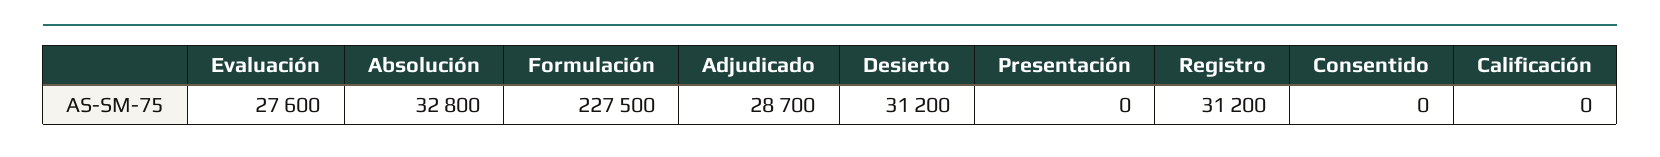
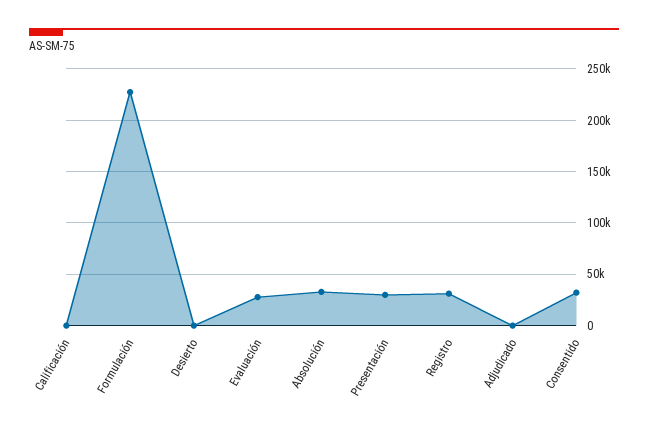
  {
    "Evaluación": 27600,
    "Absolución": 32800,
    "Formulación": 227500,
-   "Adjudicado": 28700,
+   "Adjudicado": 0,
-   "Desierto": 31200,
+   "Desierto": 0,
-   "Presentación": 0,
+   "Presentación": 30000,
    "Registro": 31200,
-   "Consentido": 0,
+   "Consentido": 30000,
    "Calificación": 0
  }

